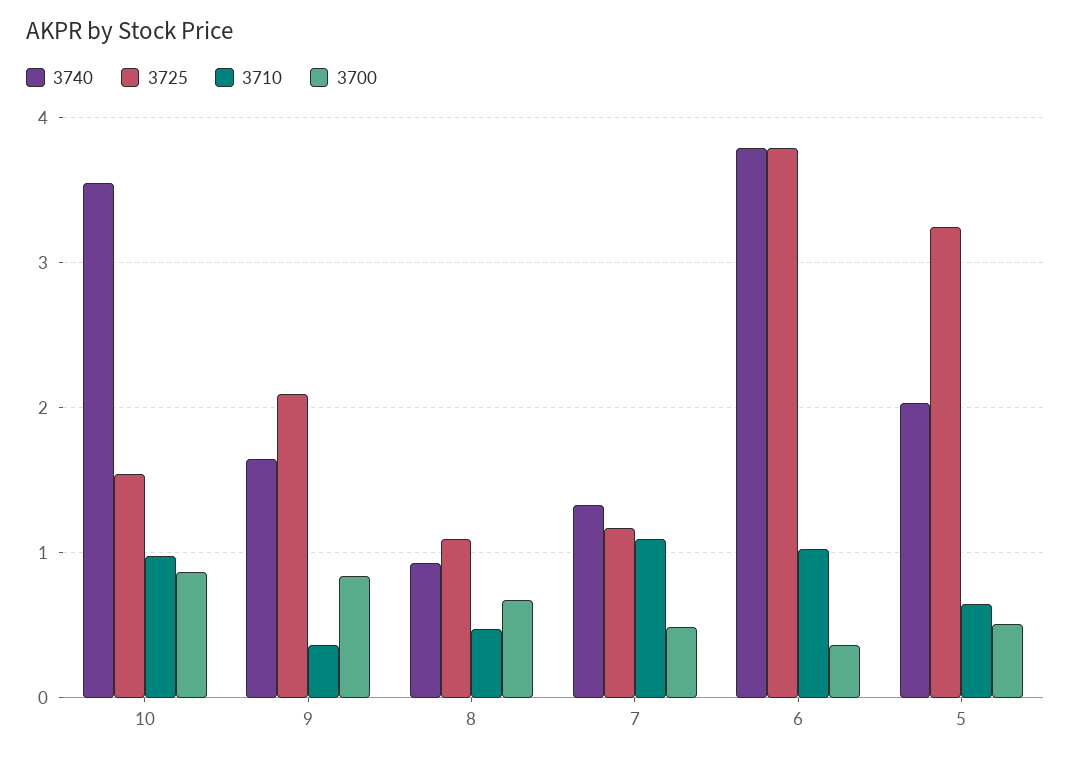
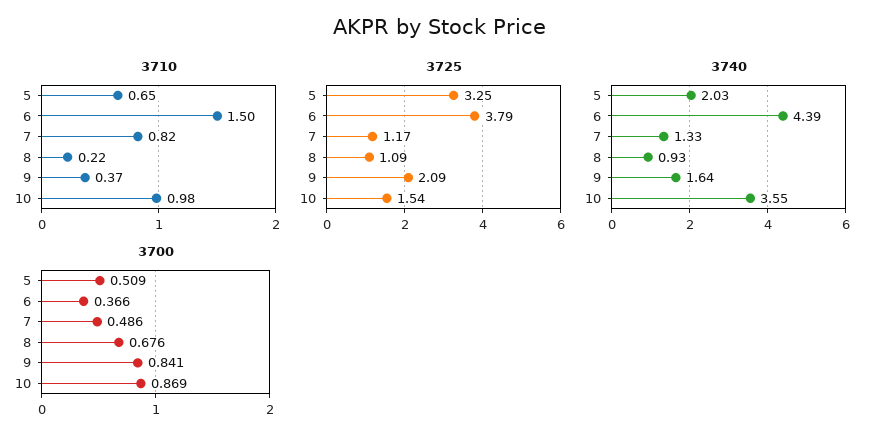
  {
    "3740": {
      "10": 3.55,
      "9": 1.64,
      "8": 0.93,
      "7": 1.33,
-     "6": 3.8,
+     "6": 4.39,
      "5": 2.03
    },
    "3725": {
      "10": 1.54,
      "9": 2.09,
      "8": 1.09,
      "7": 1.17,
      "6": 3.79,
      "5": 3.25
    },
    "3710": {
      "10": 0.98,
      "9": 0.37,
-     "8": 0.5,
+     "8": 0.22,
-     "7": 1.1,
+     "7": 0.82,
-     "6": 1,
+     "6": 1.5,
      "5": 0.65
    },
    "3700": {
      "10": 0.869,
      "9": 0.841,
      "8": 0.676,
      "7": 0.486,
      "6": 0.366,
      "5": 0.509
    }
  }

